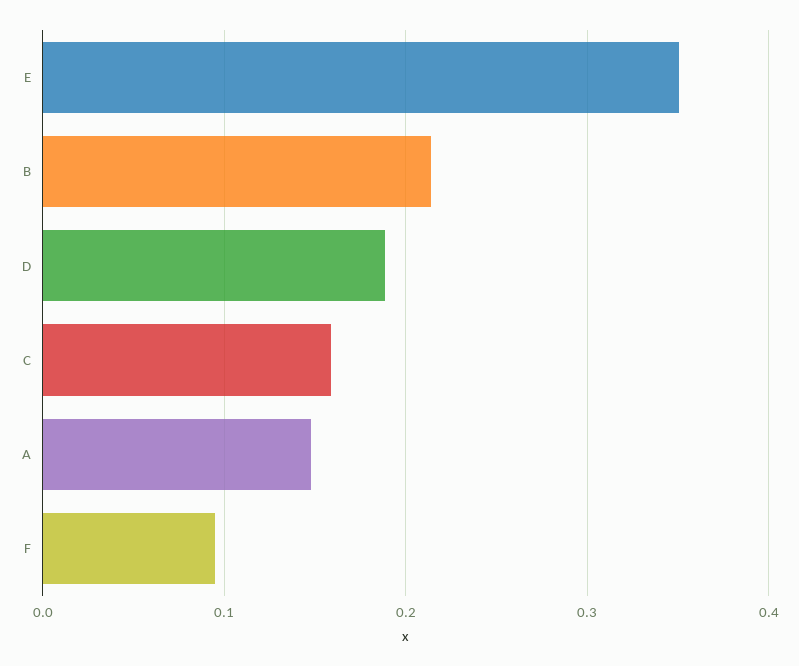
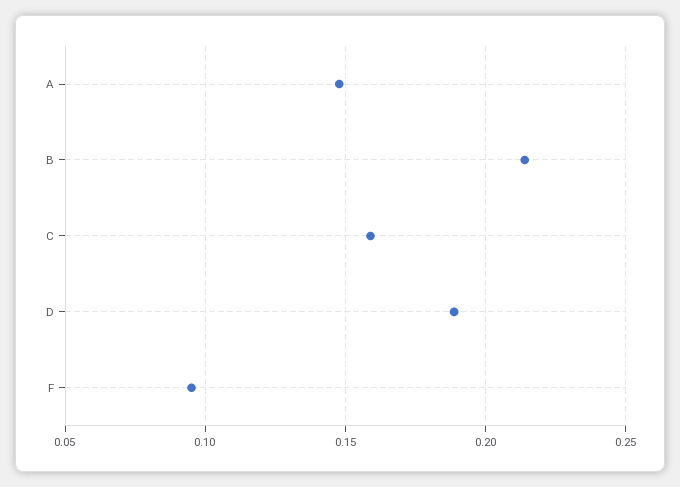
  {
-   "E": 0.35,
    "B": 0.215,
    "D": 0.19,
    "C": 0.16,
    "A": 0.15,
    "F": 0.095
  }

